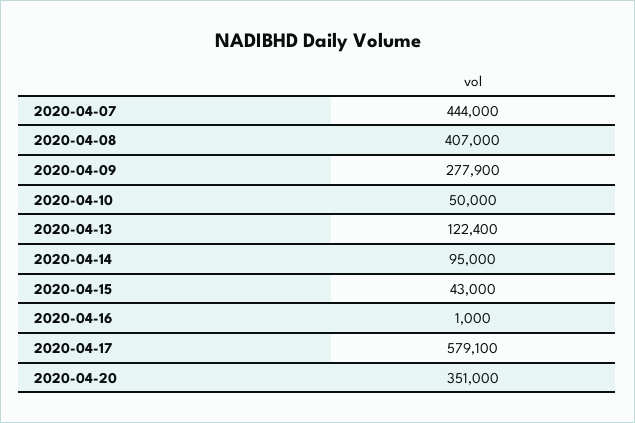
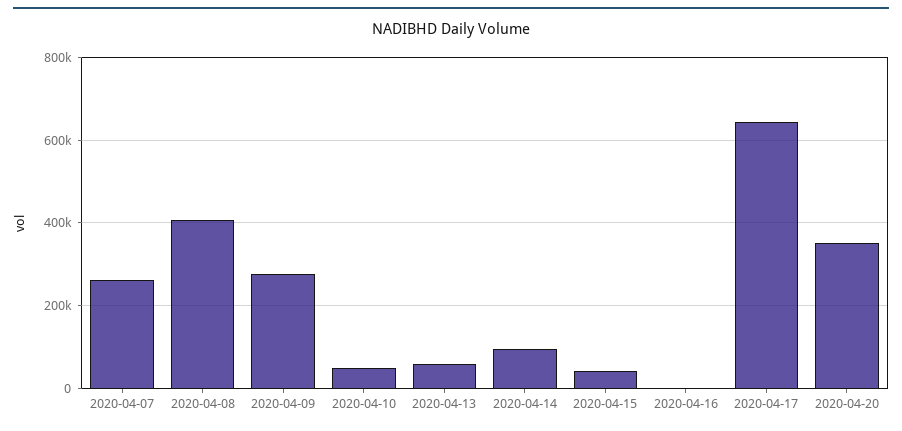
  {
-   "2020-04-07": 444000,
+   "2020-04-07": 260000,
    "2020-04-08": 407000,
    "2020-04-09": 277900,
    "2020-04-10": 50000,
-   "2020-04-13": 122400,
+   "2020-04-13": 60000,
    "2020-04-14": 95000,
    "2020-04-15": 43000,
    "2020-04-16": 1000,
-   "2020-04-17": 579100,
+   "2020-04-17": 640000,
    "2020-04-20": 351000
  }

